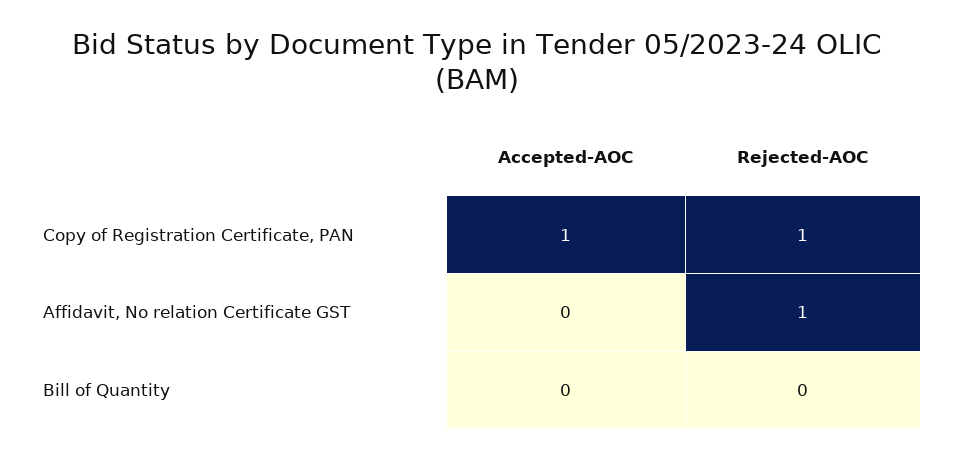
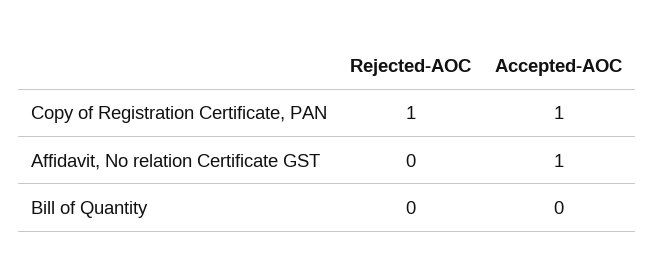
  {
    "Accepted-AOC": {
      "Copy of Registration Certificate, PAN": 1,
-     "Affidavit, No relation Certificate GST": 0,
+     "Affidavit, No relation Certificate GST": 1,
      "Bill of Quantity": 0
    },
    "Rejected-AOC": {
      "Copy of Registration Certificate, PAN": 1,
-     "Affidavit, No relation Certificate GST": 1,
+     "Affidavit, No relation Certificate GST": 0,
      "Bill of Quantity": 0
    }
  }

